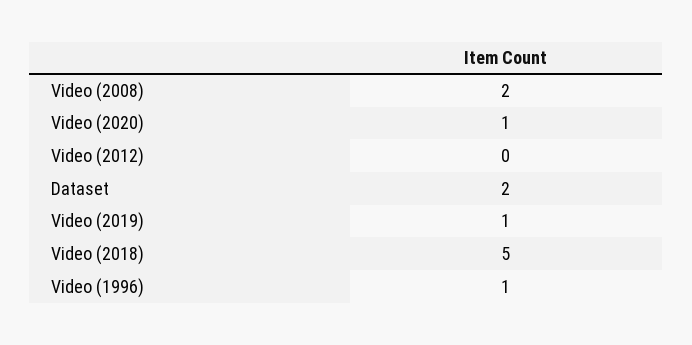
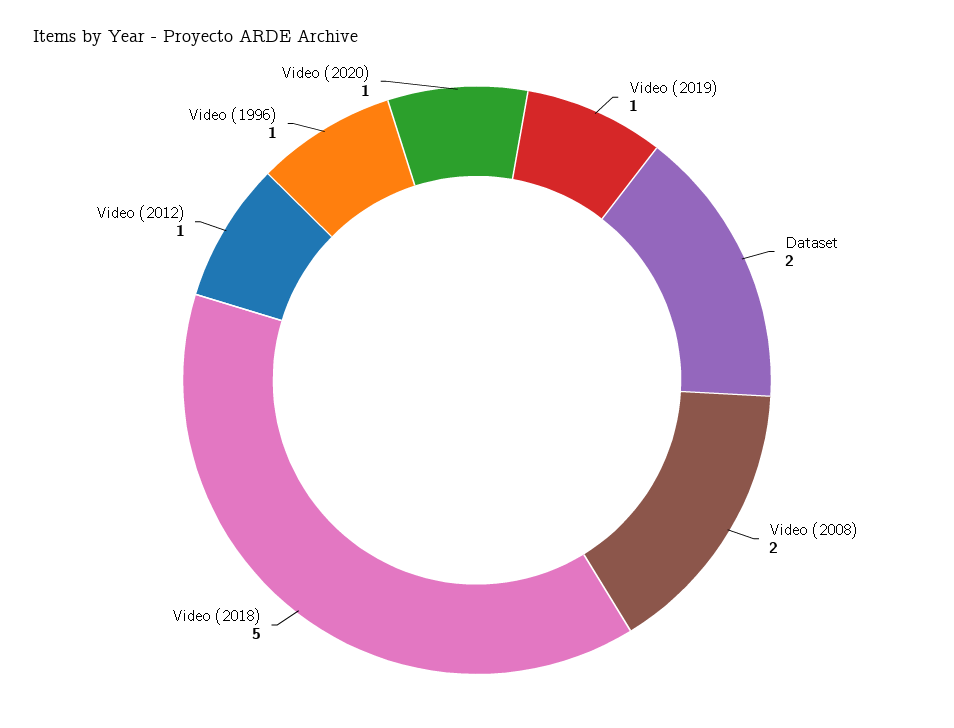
  {
    "Video (2008)": 2,
    "Video (2020)": 1,
-   "Video (2012)": 0,
+   "Video (2012)": 1,
    "Dataset": 2,
    "Video (2019)": 1,
    "Video (2018)": 5,
    "Video (1996)": 1
  }

